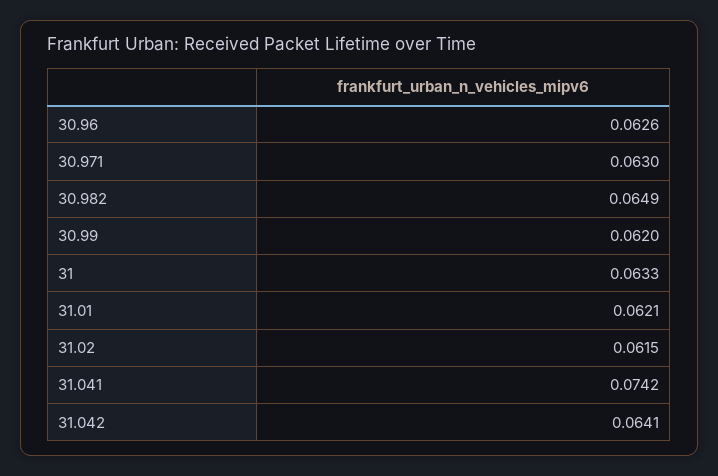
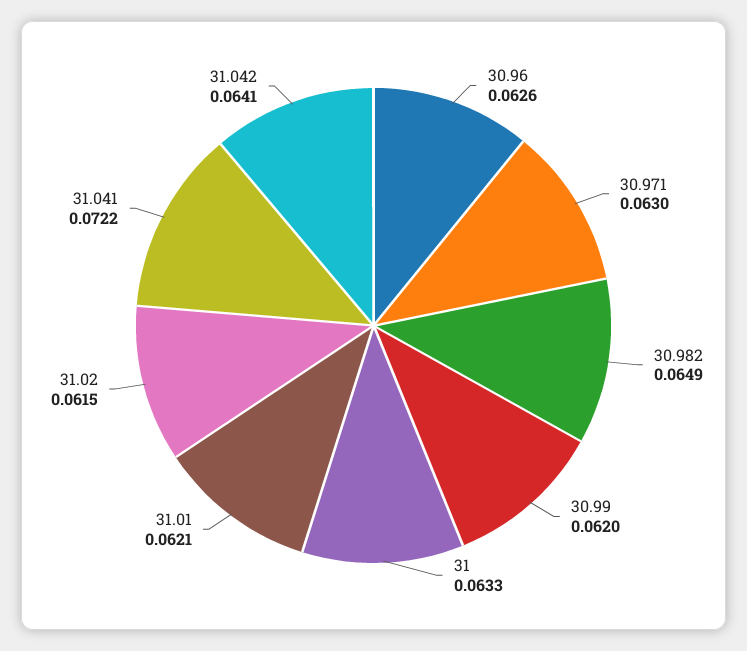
  {
    "30.96": 0.0626,
    "30.971": 0.063,
    "30.982": 0.0649,
    "30.99": 0.062,
    "31": 0.0633,
    "31.01": 0.0621,
    "31.02": 0.0615,
-   "31.041": 0.0742,
+   "31.041": 0.0722,
    "31.042": 0.0641
  }

